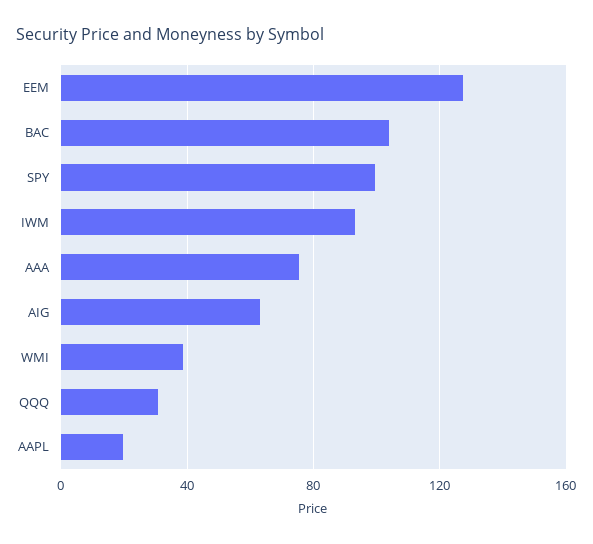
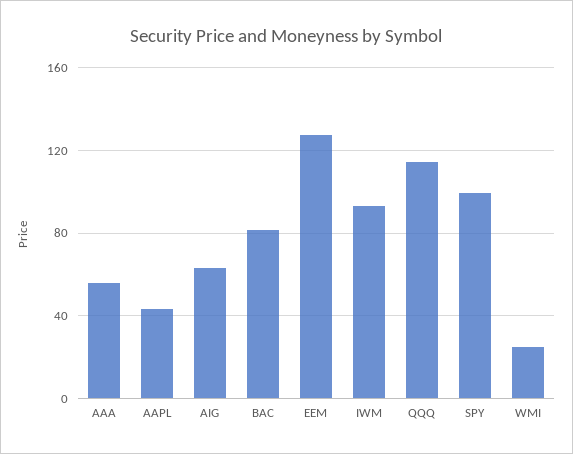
  {
    "EEM": 125,
-   "BAC": 105,
+   "BAC": 80,
    "SPY": 100,
    "IWM": 95,
-   "AAA": 75,
+   "AAA": 55,
    "AIG": 65,
-   "WMI": 40,
+   "WMI": 25,
-   "QQQ": 30,
+   "QQQ": 115,
-   "AAPL": 20
+   "AAPL": 45
  }

